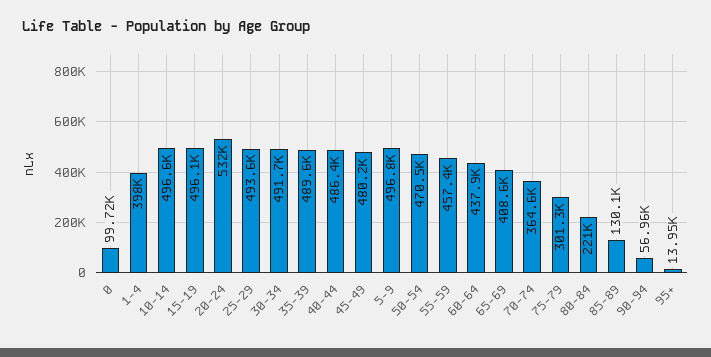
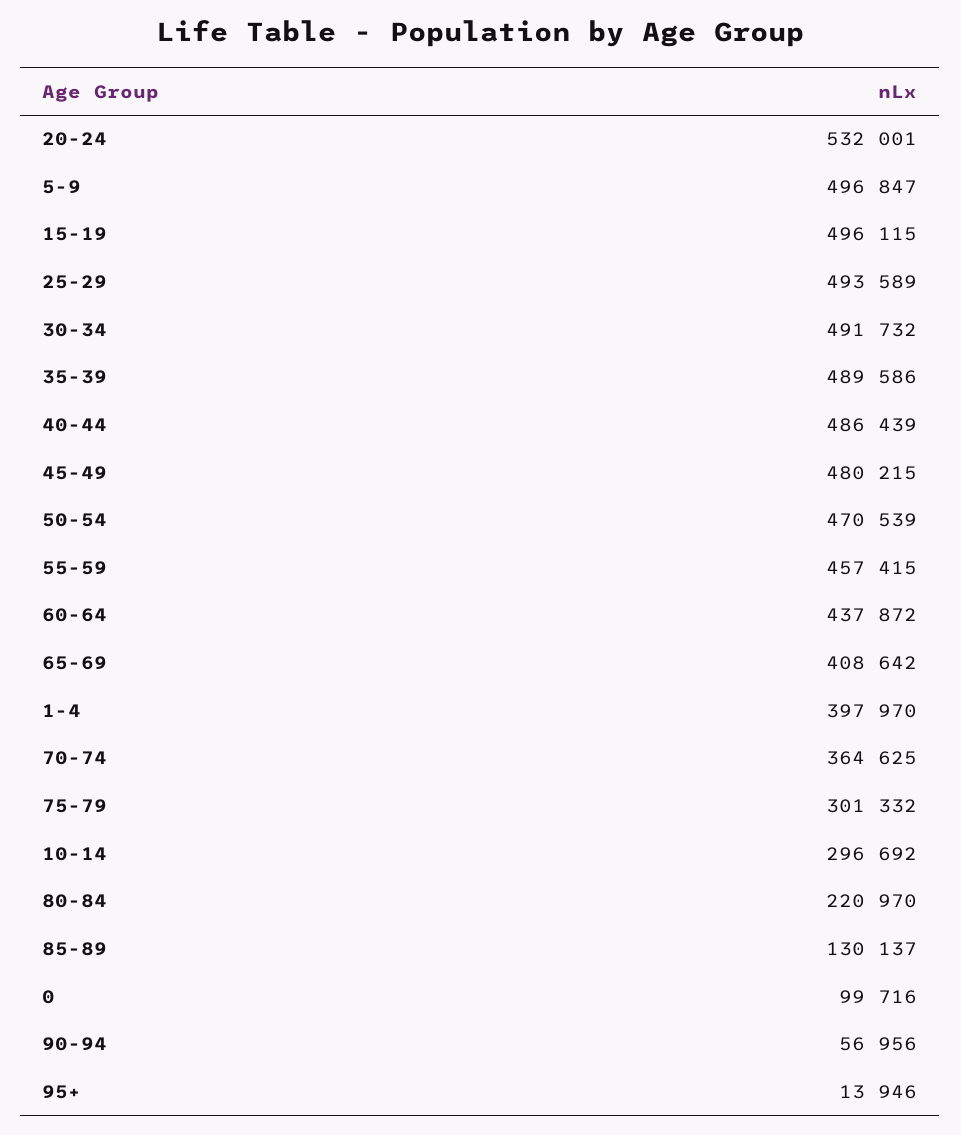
  {
    "0": 99716,
    "1-4": 397970,
-   "10-14": 496600,
+   "10-14": 296692,
    "15-19": 496115,
    "20-24": 532001,
    "25-29": 493589,
    "30-34": 491732,
    "35-39": 489586,
    "40-44": 486439,
    "45-49": 480215,
    "5-9": 496847,
    "50-54": 470539,
    "55-59": 457415,
    "60-64": 437872,
    "65-69": 408642,
    "70-74": 364625,
    "75-79": 301332,
    "80-84": 220970,
    "85-89": 130137,
    "90-94": 56956,
    "95+": 13946
  }

